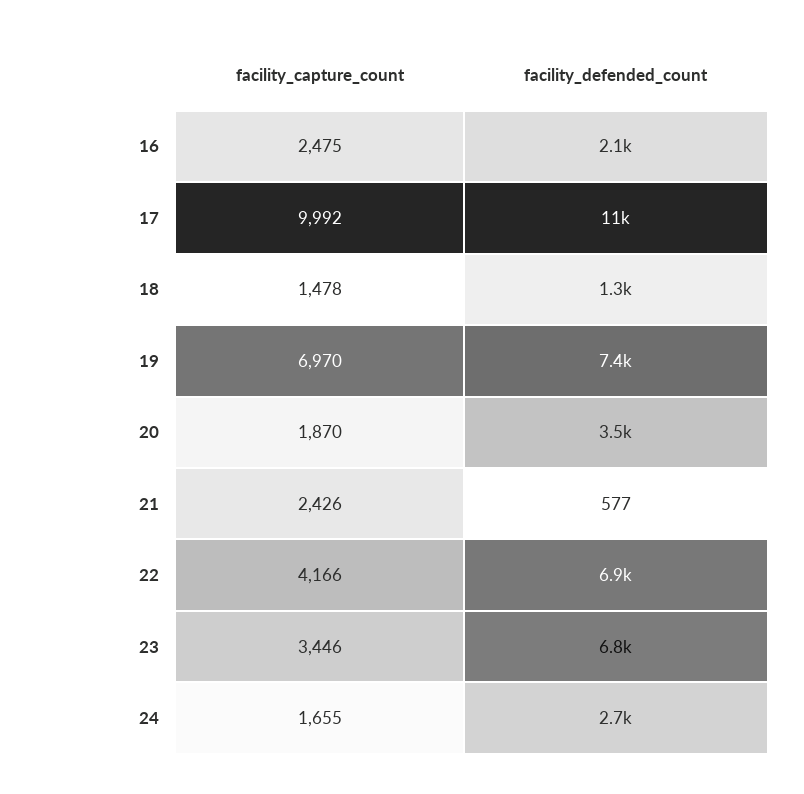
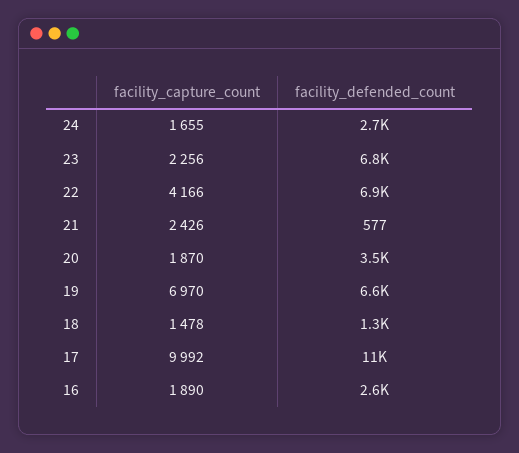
  {
    "facility_capture_count": {
-     "16": 2475,
+     "16": 1890,
      "17": 9992,
      "18": 1478,
      "19": 6970,
      "20": 1870,
      "21": 2426,
      "22": 4166,
-     "23": 3446,
+     "23": 2256,
      "24": 1655
    },
    "facility_defended_count": {
-     "16": 2100,
+     "16": 2600,
      "17": 11000,
      "18": 1300,
-     "19": 7400,
+     "19": 6600,
      "20": 3500,
      "21": 577,
      "22": 6900,
      "23": 6800,
      "24": 2700
    }
  }

